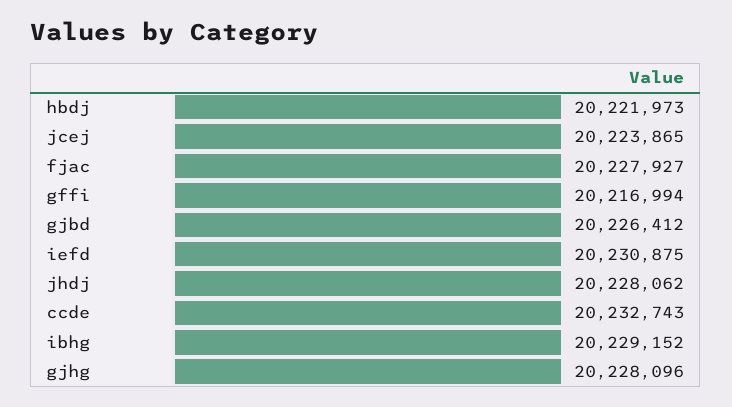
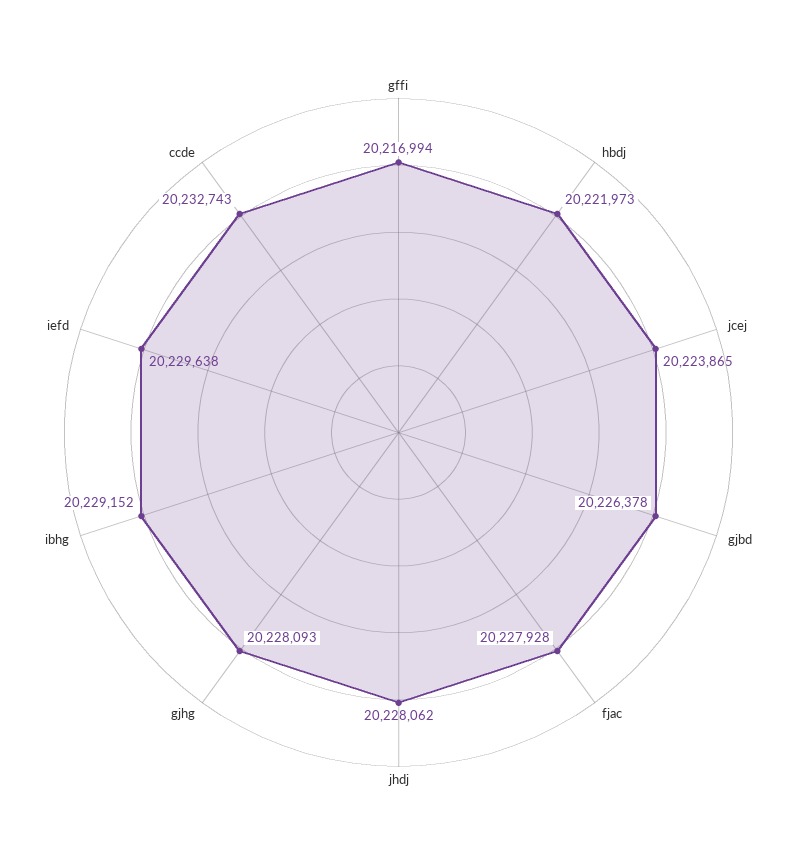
  {
    "hbdj": 20221973,
    "jcej": 20223865,
-   "fjac": 20227927,
+   "fjac": 20227928,
    "gffi": 20216994,
-   "gjbd": 20226412,
+   "gjbd": 20226378,
-   "iefd": 20230875,
+   "iefd": 20229638,
    "jhdj": 20228062,
    "ccde": 20232743,
    "ibhg": 20229152,
-   "gjhg": 20228096
+   "gjhg": 20228093
  }

